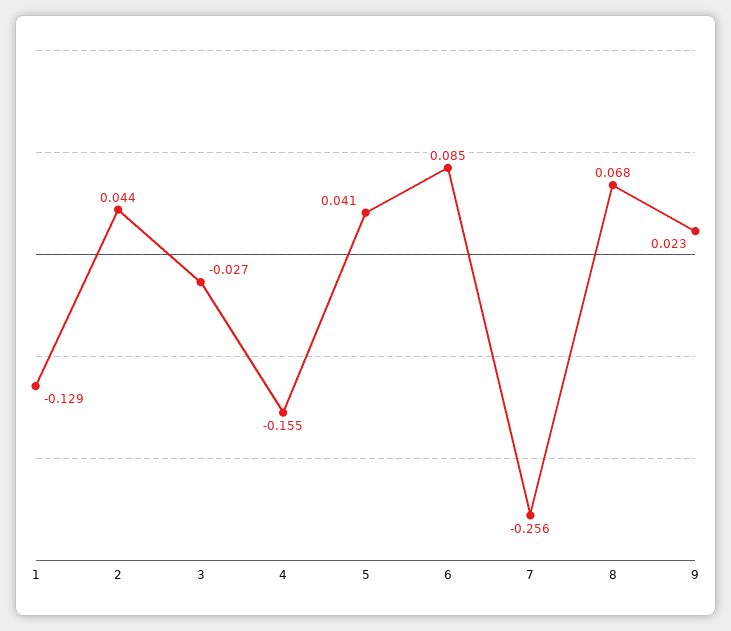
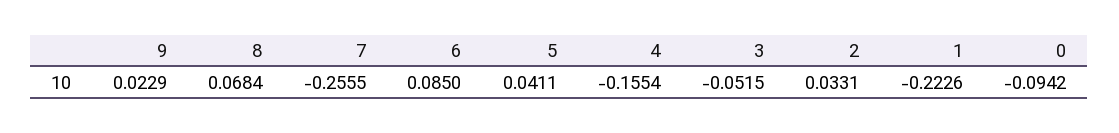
  {
-   "1": -0.129,
+   "1": -0.2226,
-   "2": 0.044,
+   "2": 0.0331,
-   "3": -0.027,
+   "3": -0.0515,
    "4": -0.1554,
    "5": 0.0411,
    "6": 0.085,
    "7": -0.2555,
    "8": 0.0684,
-   "9": 0.0229
+   "9": 0.0229,
+   "0": -0.0942
  }

